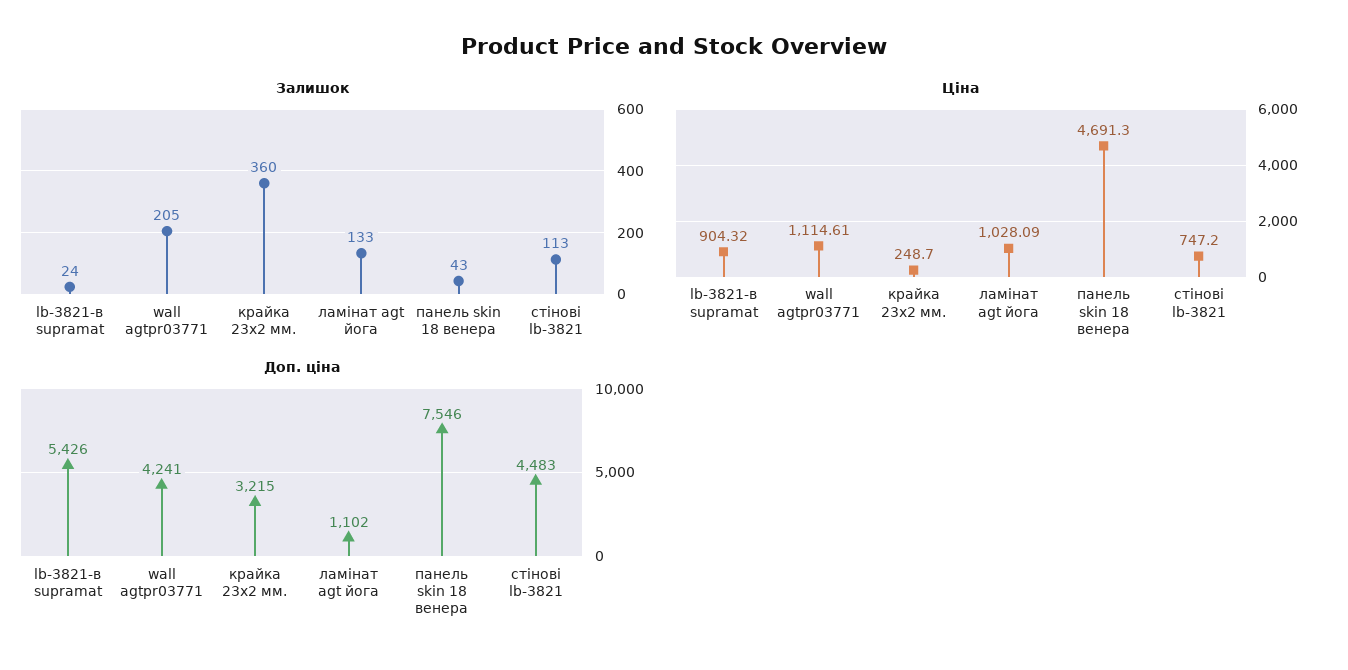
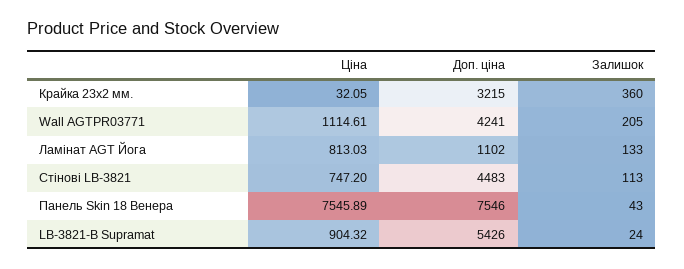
  {
    "Залишок": {
      "lb-3821-в supramat": 24,
      "wall agtpr03771": 205,
      "крайка 23x2 мм.": 360,
      "ламінат agt йога": 133,
      "панель skin 18 венера": 43,
      "стінові lb-3821": 113
    },
    "Ціна": {
      "lb-3821-в supramat": 904.32,
      "wall agtpr03771": 1114.61,
-     "крайка 23x2 мм.": 248.7,
+     "крайка 23x2 мм.": 32.05,
-     "ламінат agt йога": 1028.09,
+     "ламінат agt йога": 813.03,
-     "панель skin 18 венера": 4691.3,
+     "панель skin 18 венера": 7545.89,
      "стінові lb-3821": 747.2
    },
    "Доп. ціна": {
      "lb-3821-в supramat": 5426,
      "wall agtpr03771": 4241,
      "крайка 23x2 мм.": 3215,
      "ламінат agt йога": 1102,
      "панель skin 18 венера": 7546,
      "стінові lb-3821": 4483
    }
  }

